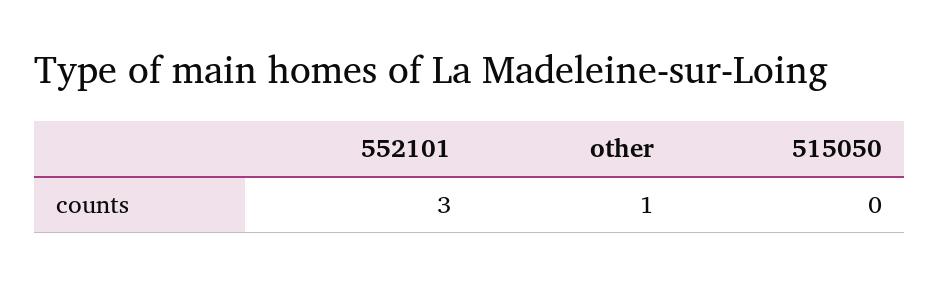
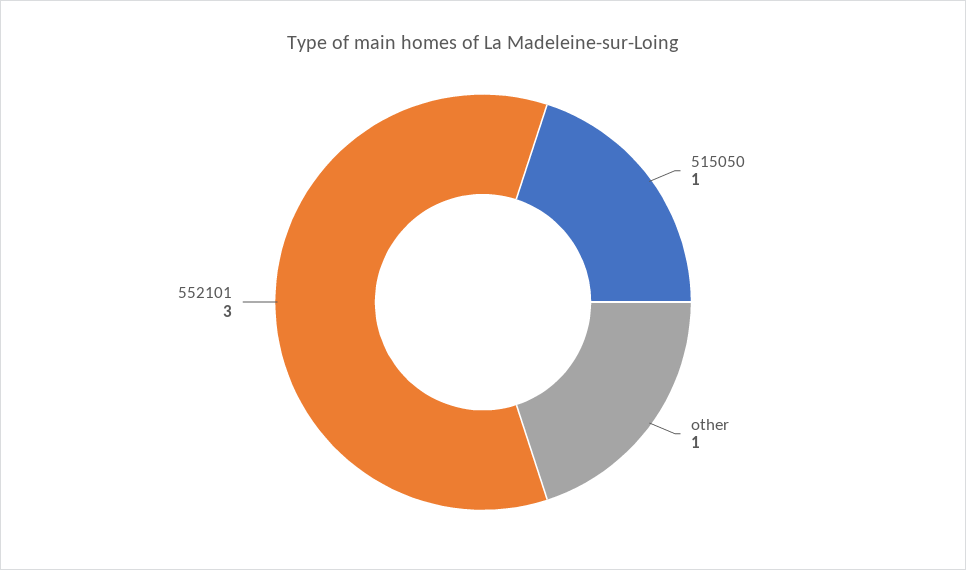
  {
    "552101": 3,
    "other": 1,
-   "515050": 0
+   "515050": 1
  }

